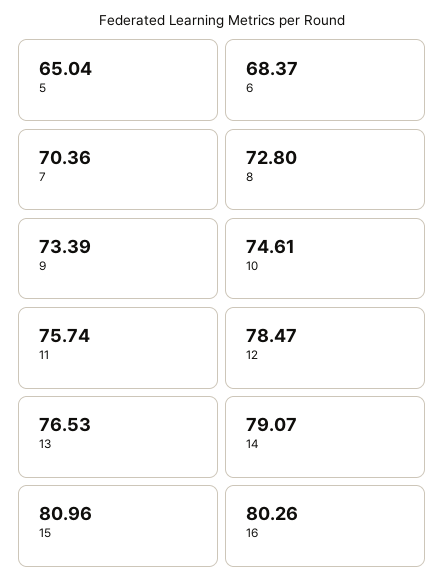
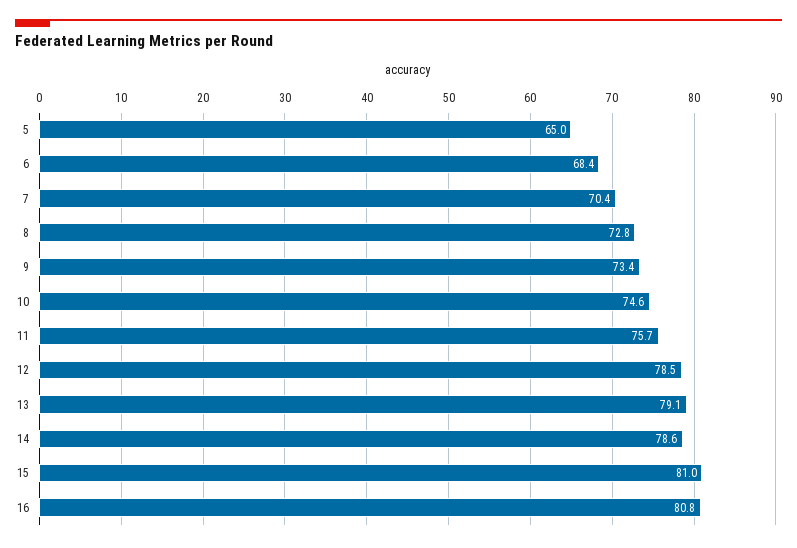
  {
    "5": 65.04,
    "6": 68.37,
    "7": 70.36,
    "8": 72.8,
    "9": 73.39,
    "10": 74.61,
    "11": 75.74,
    "12": 78.47,
-   "13": 76.53,
+   "13": 79.1,
-   "14": 79.07,
+   "14": 78.6,
    "15": 80.96,
-   "16": 80.26
+   "16": 80.8
  }

